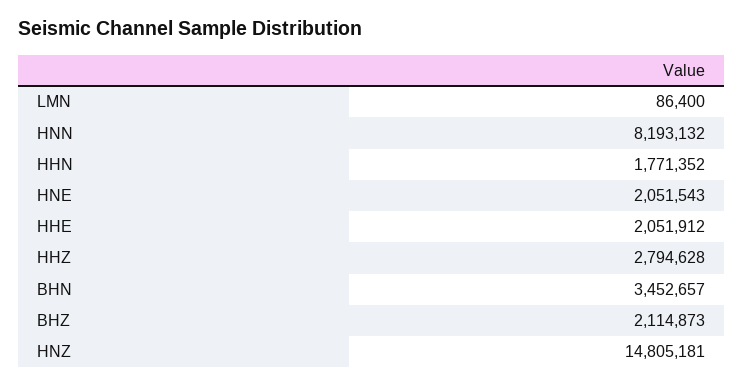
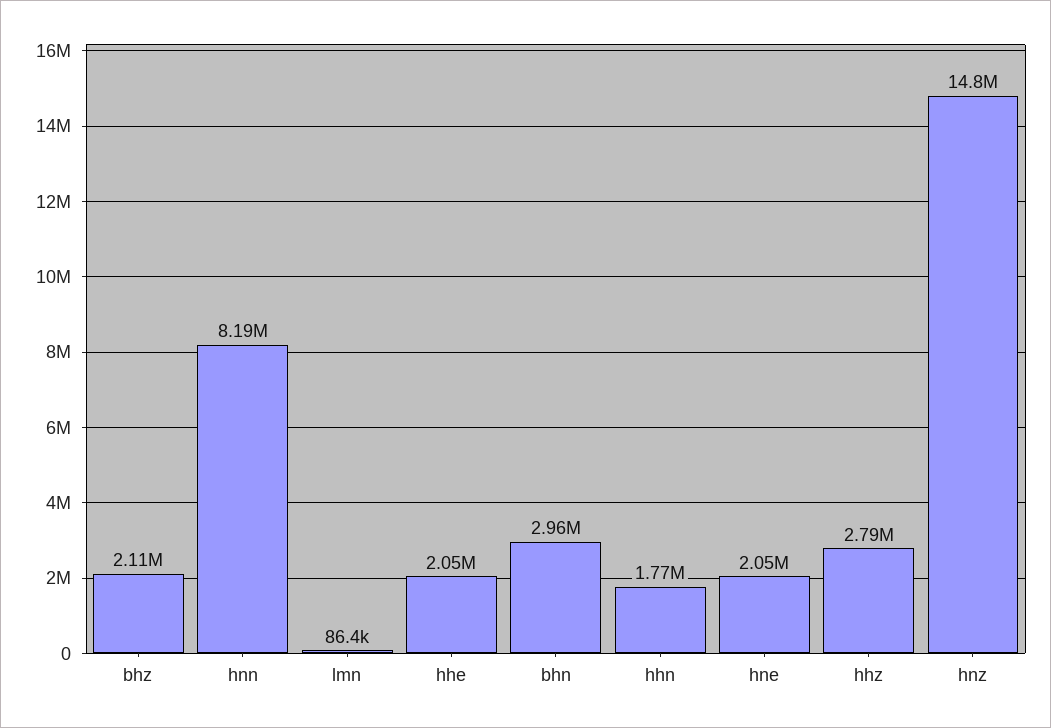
  {
    "LMN": 86400,
    "HNN": 8193132,
    "HHN": 1771352,
    "HNE": 2051543,
    "HHE": 2051912,
    "HHZ": 2794628,
-   "BHN": 3452657,
+   "BHN": 2960000,
    "BHZ": 2114873,
    "HNZ": 14805181
  }

